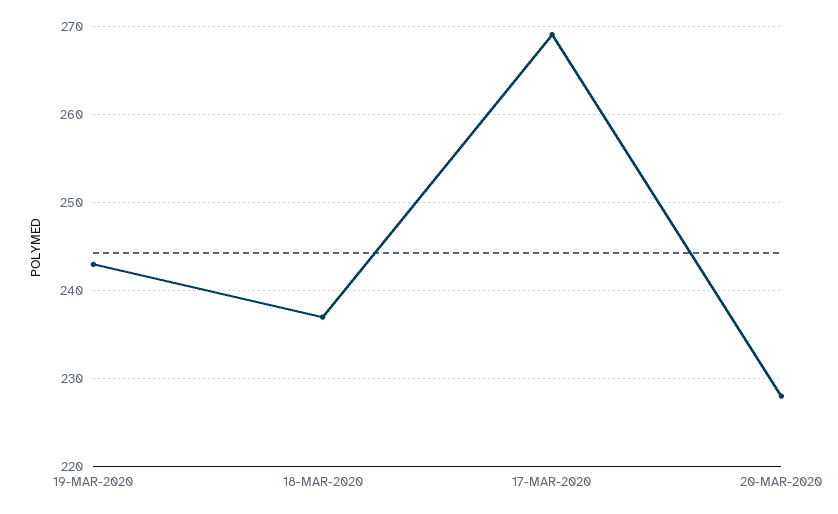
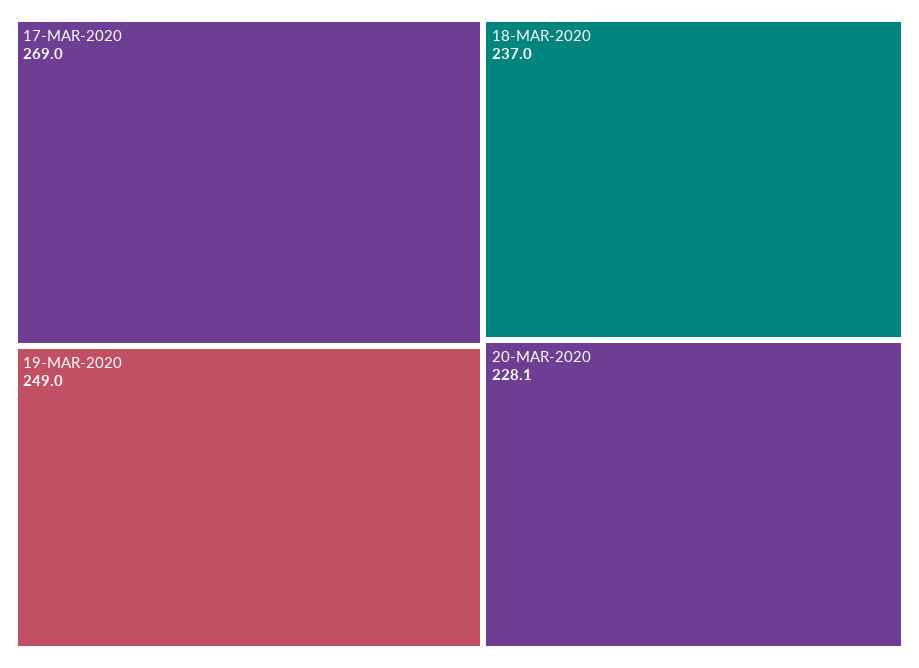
  {
-   "19-MAR-2020": 243,
+   "19-MAR-2020": 249,
    "18-MAR-2020": 237,
    "17-MAR-2020": 269,
    "20-MAR-2020": 228.1
  }

